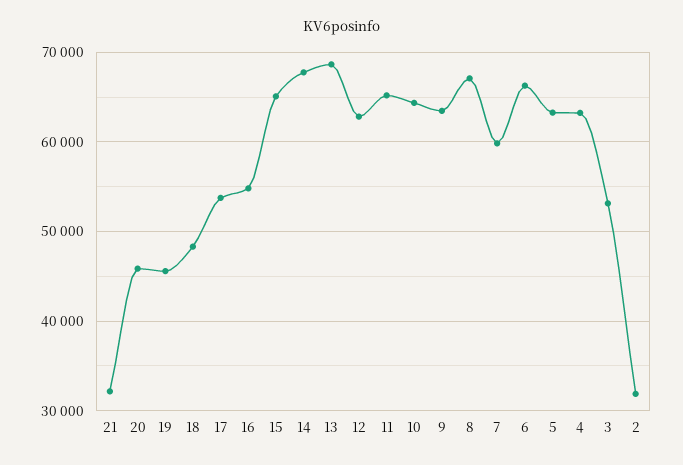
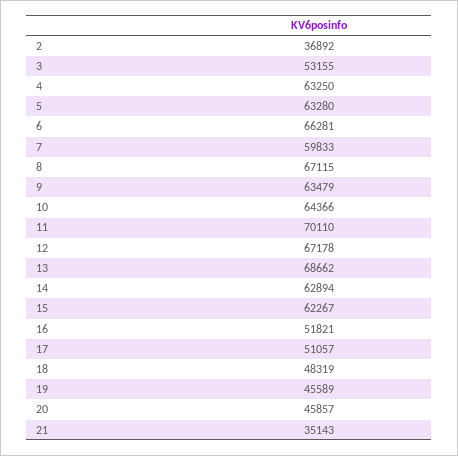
  {
-   "21": 32000,
+   "21": 35143,
    "20": 45857,
    "19": 45589,
    "18": 48319,
-   "17": 54000,
+   "17": 51057,
-   "16": 55000,
+   "16": 51821,
-   "15": 65000,
+   "15": 62267,
-   "14": 68000,
+   "14": 62894,
    "13": 68662,
-   "12": 63000,
+   "12": 67178,
-   "11": 65000,
+   "11": 70110,
    "10": 64366,
    "9": 63479,
    "8": 67115,
    "7": 59833,
    "6": 66281,
    "5": 63280,
    "4": 63250,
    "3": 53155,
-   "2": 32000
+   "2": 36892
  }

